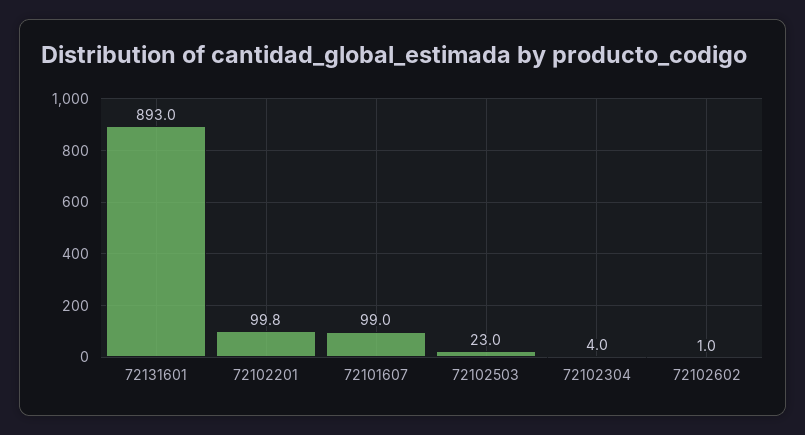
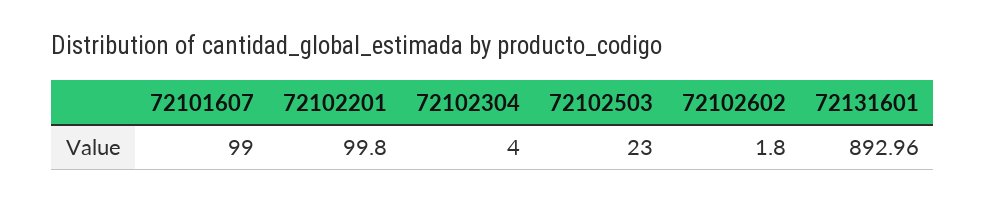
  {
    "72131601": 892.96,
    "72102201": 99.8,
    "72101607": 99,
    "72102503": 23,
    "72102304": 4,
-   "72102602": 1
+   "72102602": 1.8
  }

